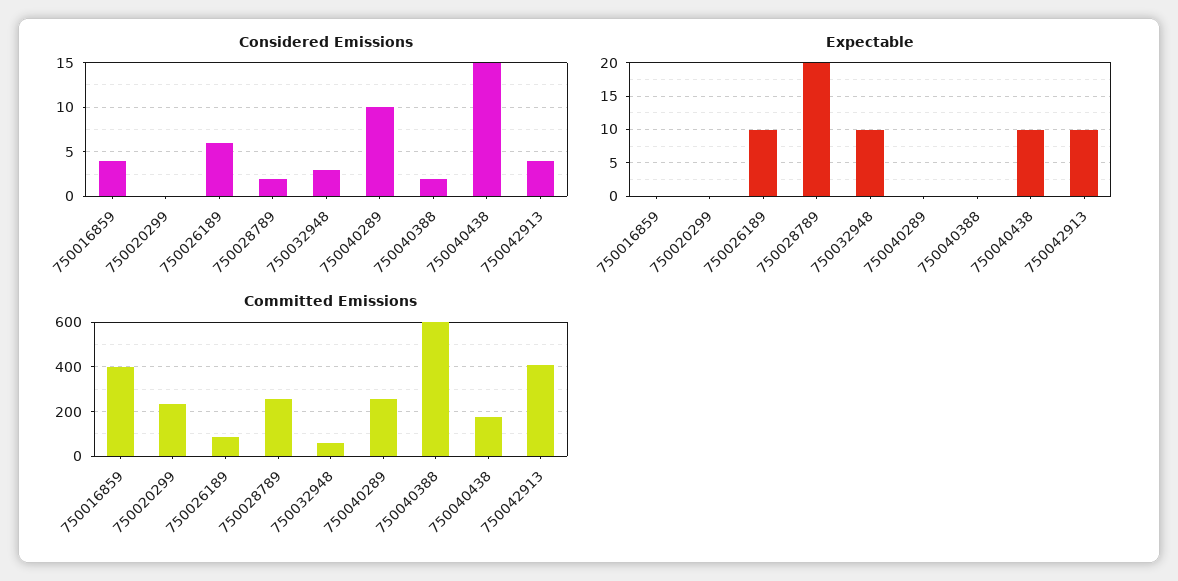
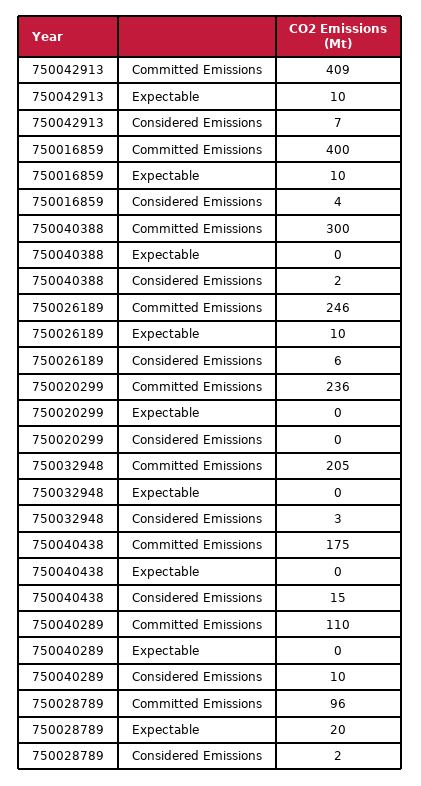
  {
    "Considered Emissions": {
      "750016859": 4,
      "750020299": 0,
      "750026189": 6,
      "750028789": 2,
      "750032948": 3,
      "750040289": 10,
      "750040388": 2,
      "750040438": 15,
-     "750042913": 4
+     "750042913": 7
    },
    "Expectable": {
-     "750016859": 0,
+     "750016859": 10,
      "750020299": 0,
      "750026189": 10,
      "750028789": 20,
-     "750032948": 10,
+     "750032948": 0,
      "750040289": 0,
      "750040388": 0,
-     "750040438": 10,
+     "750040438": 0,
      "750042913": 10
    },
    "Committed Emissions": {
      "750016859": 400,
      "750020299": 236,
-     "750026189": 100,
+     "750026189": 246,
-     "750028789": 250,
+     "750028789": 96,
-     "750032948": 50,
+     "750032948": 205,
-     "750040289": 250,
+     "750040289": 110,
-     "750040388": 600,
+     "750040388": 300,
      "750040438": 175,
      "750042913": 409
    }
  }

